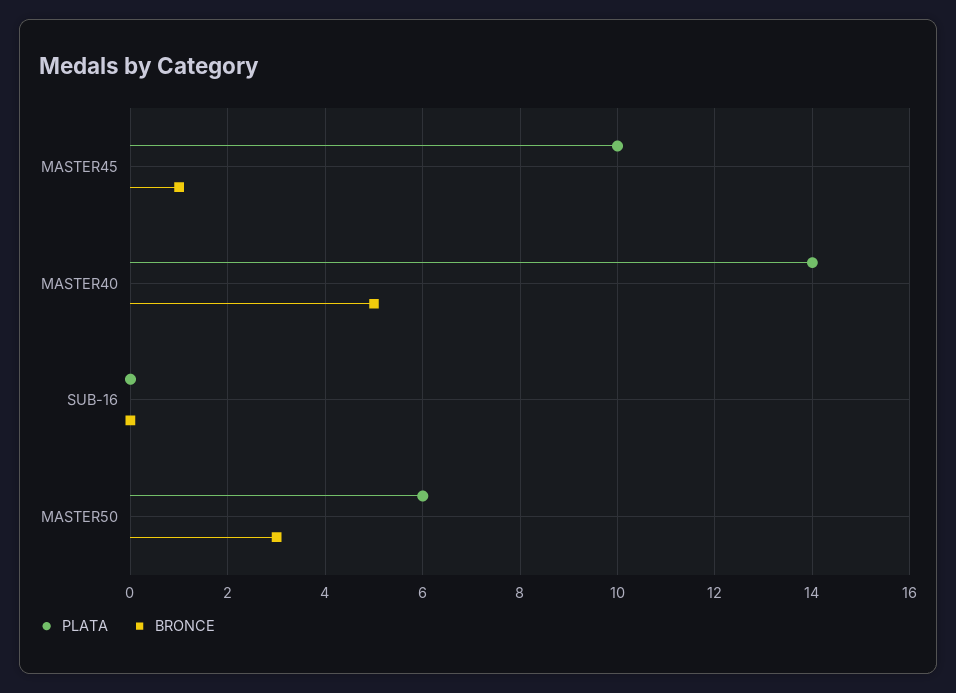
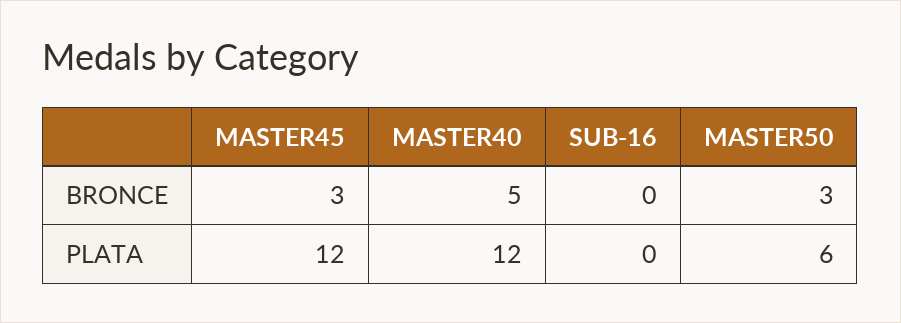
  {
    "PLATA": {
-     "MASTER45": 10,
+     "MASTER45": 12,
-     "MASTER40": 14,
+     "MASTER40": 12,
      "SUB-16": 0,
      "MASTER50": 6
    },
    "BRONCE": {
-     "MASTER45": 1,
+     "MASTER45": 3,
      "MASTER40": 5,
      "SUB-16": 0,
      "MASTER50": 3
    }
  }

